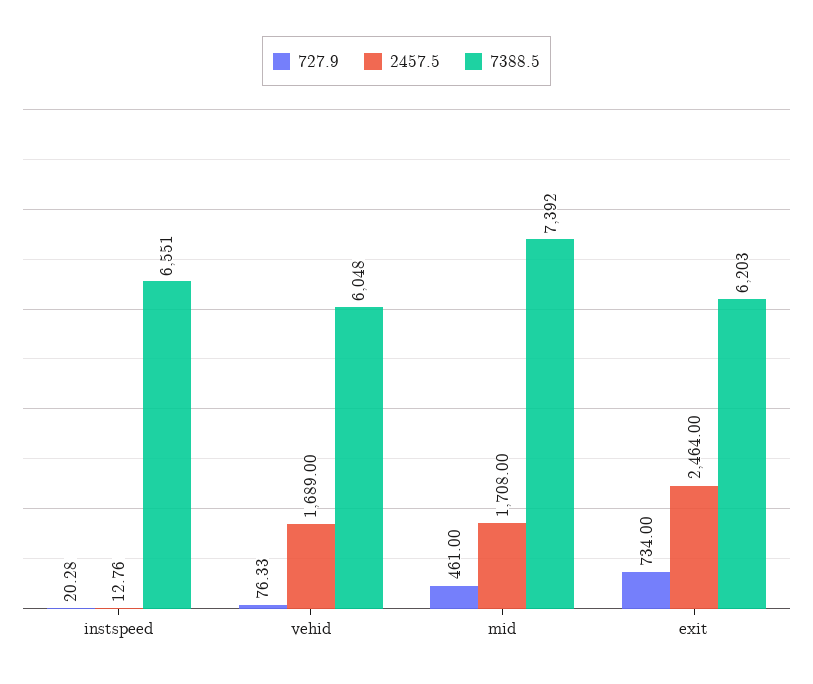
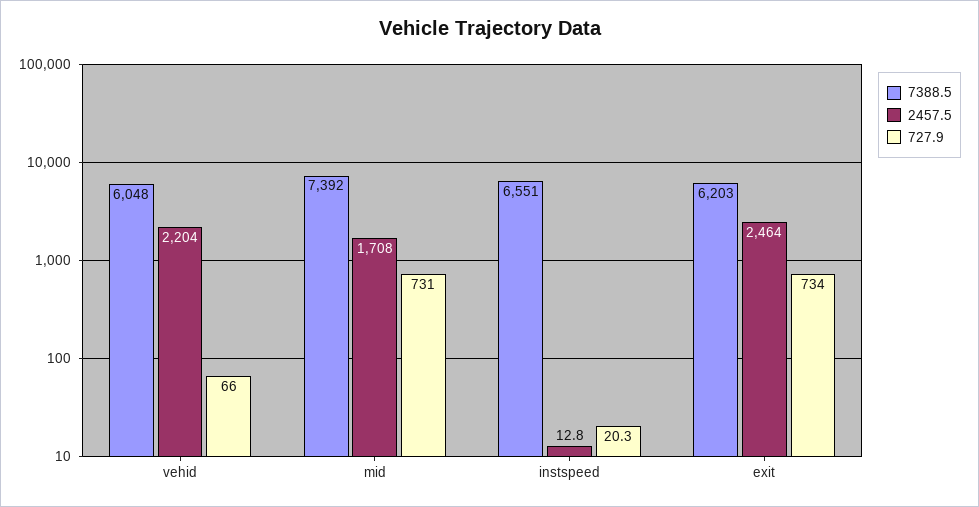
  {
    "727.9": {
      "instspeed": 20.28,
-     "vehid": 76.33,
+     "vehid": 66,
-     "mid": 461,
+     "mid": 731,
      "exit": 734
    },
    "2457.5": {
      "instspeed": 12.76,
-     "vehid": 1689,
+     "vehid": 2204,
      "mid": 1708,
      "exit": 2464
    },
    "7388.5": {
      "instspeed": 6551,
      "vehid": 6048,
      "mid": 7392,
      "exit": 6203
    }
  }

